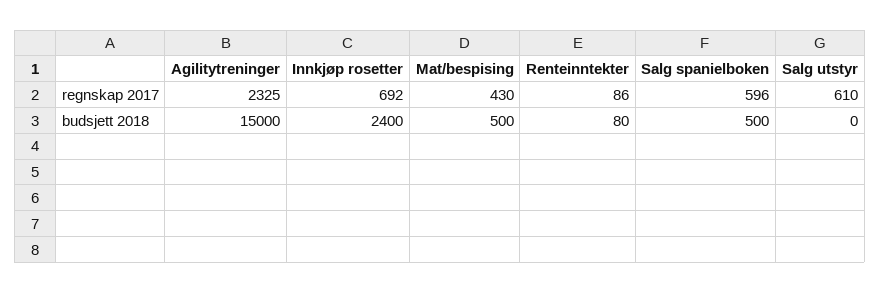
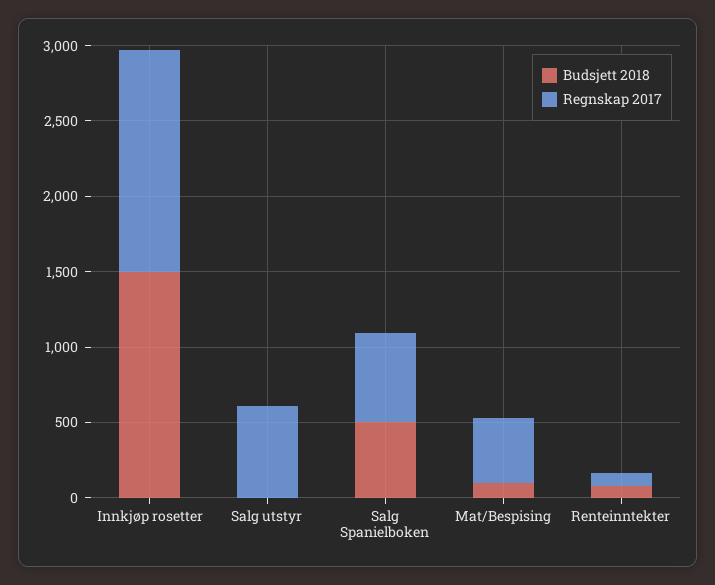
  {
    "regnskap 2017": {
-     "Agilitytreninger": 2325,
-     "Innkjøp rosetter": 692,
+     "Innkjøp rosetter": 1500,
      "Mat/bespising": 430,
      "Renteinntekter": 86,
      "Salg spanielboken": 596,
      "Salg utstyr": 610
    },
    "budsjett 2018": {
-     "Agilitytreninger": 15000,
-     "Innkjøp rosetter": 2400,
+     "Innkjøp rosetter": 1500,
-     "Mat/bespising": 500,
+     "Mat/bespising": 100,
      "Renteinntekter": 80,
      "Salg spanielboken": 500,
      "Salg utstyr": 0
    }
  }

